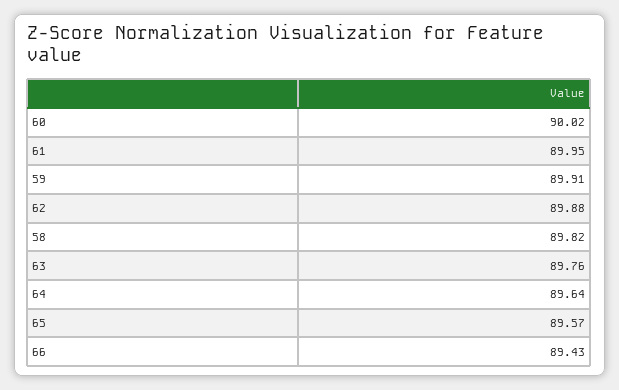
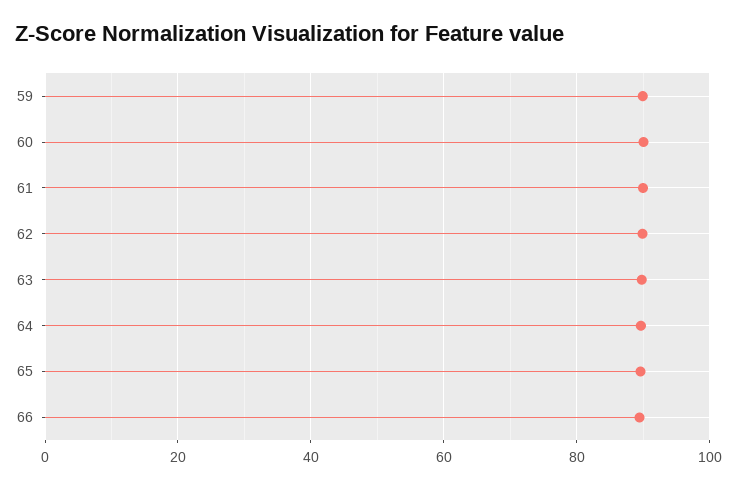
  {
    "60": 90.02,
    "61": 89.95,
    "59": 89.91,
    "62": 89.88,
-   "58": 89.82,
    "63": 89.76,
    "64": 89.64,
    "65": 89.57,
    "66": 89.43
  }

